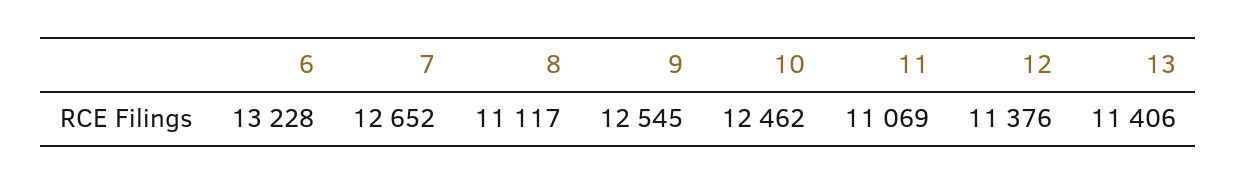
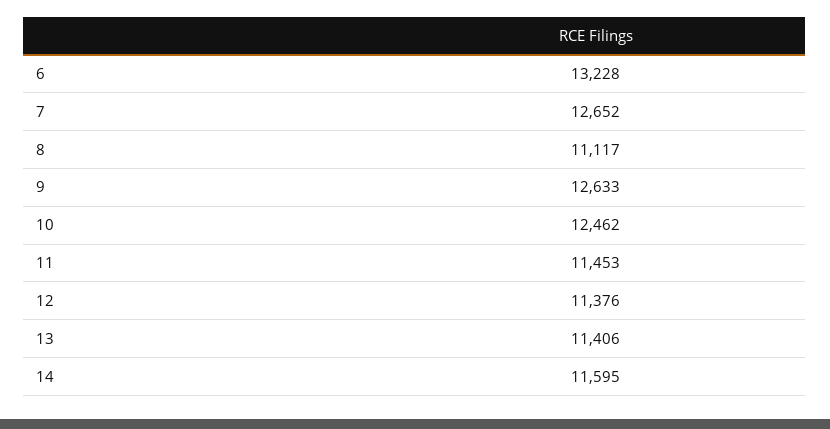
  {
    "6": 13228,
    "7": 12652,
    "8": 11117,
-   "9": 12545,
+   "9": 12633,
    "10": 12462,
-   "11": 11069,
+   "11": 11453,
    "12": 11376,
-   "13": 11406
+   "13": 11406,
+   "14": 11595
  }

